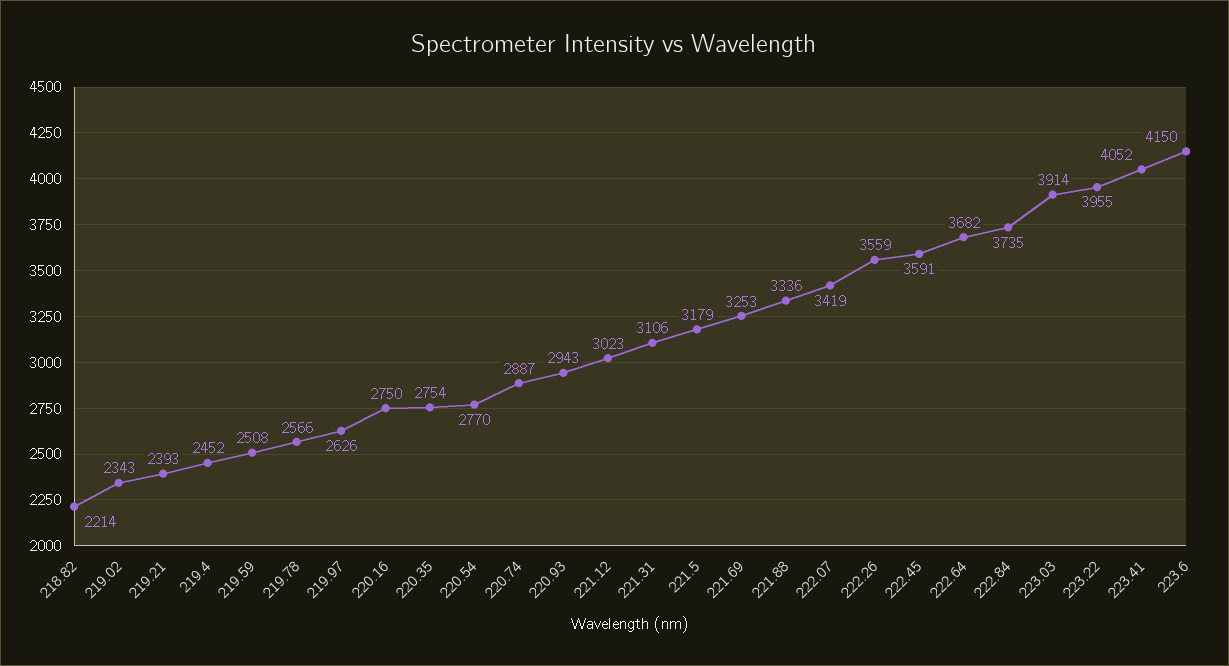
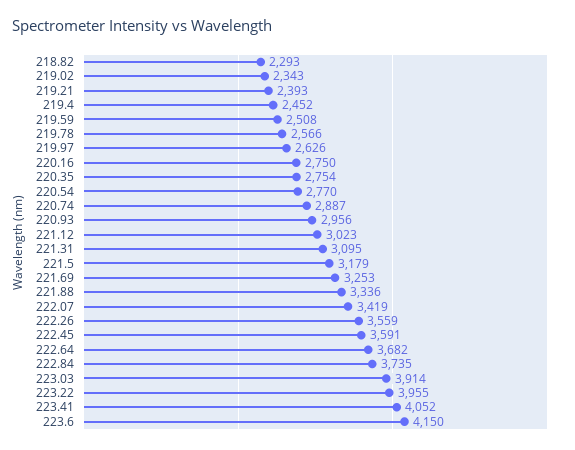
  {
-   "218.82": 2214,
+   "218.82": 2293,
    "219.02": 2343,
    "219.21": 2393,
    "219.4": 2452,
    "219.59": 2508,
    "219.78": 2566,
    "219.97": 2626,
    "220.16": 2750,
    "220.35": 2754,
    "220.54": 2770,
    "220.74": 2887,
-   "220.93": 2943,
+   "220.93": 2956,
    "221.12": 3023,
-   "221.31": 3106,
+   "221.31": 3095,
    "221.5": 3179,
    "221.69": 3253,
    "221.88": 3336,
    "222.07": 3419,
    "222.26": 3559,
    "222.45": 3591,
    "222.64": 3682,
    "222.84": 3735,
    "223.03": 3914,
    "223.22": 3955,
    "223.41": 4052,
    "223.6": 4150
  }

